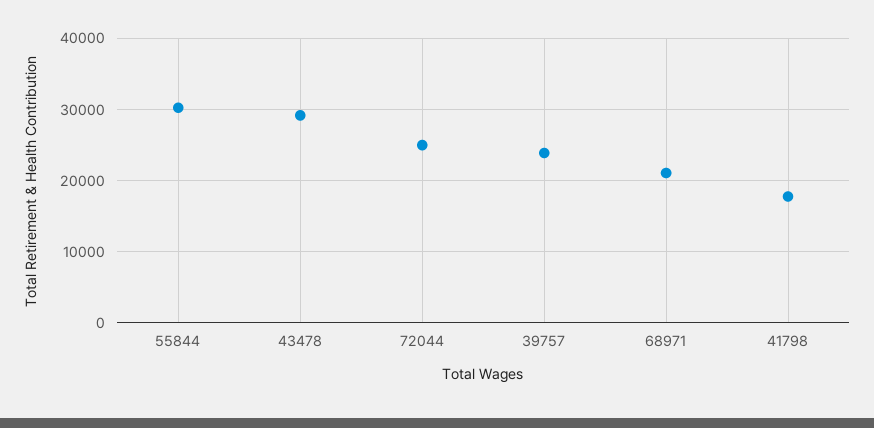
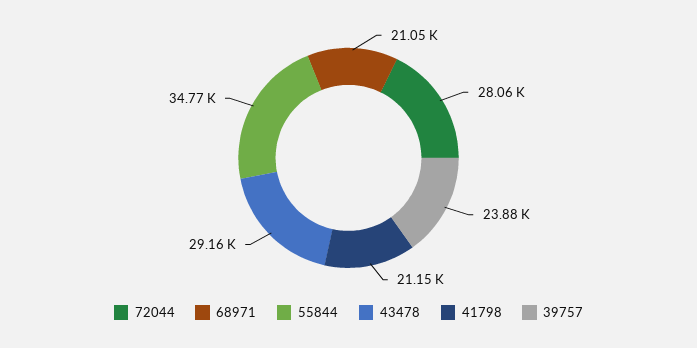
  {
-   "55844": 30000,
+   "55844": 34770,
    "43478": 29160,
-   "72044": 25000,
+   "72044": 28060,
    "39757": 23880,
    "68971": 21050,
-   "41798": 18000
+   "41798": 21150
  }

